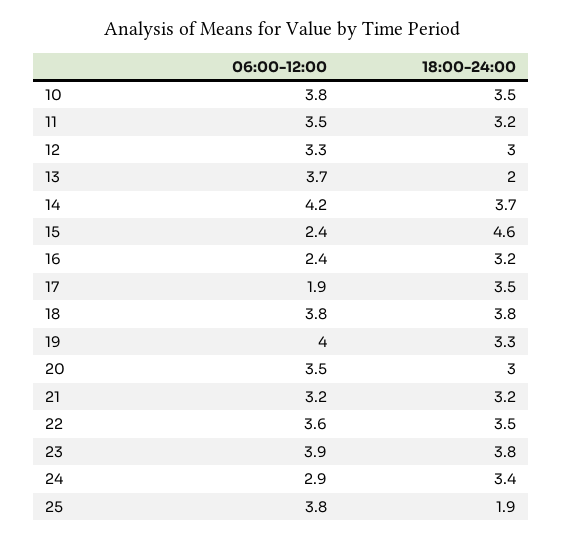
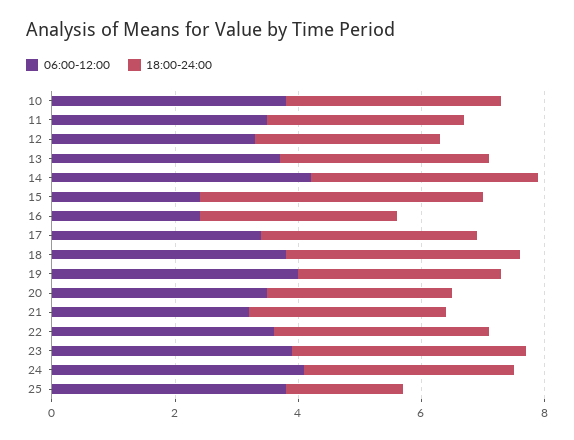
  {
    "06:00-12:00": {
      "10": 3.8,
      "11": 3.5,
      "12": 3.3,
      "13": 3.7,
      "14": 4.2,
      "15": 2.4,
      "16": 2.4,
-     "17": 1.9,
+     "17": 3.5,
      "18": 3.8,
      "19": 4,
      "20": 3.5,
      "21": 3.2,
      "22": 3.6,
      "23": 3.9,
-     "24": 2.9,
+     "24": 4,
      "25": 3.8
    },
    "18:00-24:00": {
      "10": 3.5,
      "11": 3.2,
      "12": 3,
-     "13": 2,
+     "13": 3.5,
      "14": 3.7,
      "15": 4.6,
      "16": 3.2,
      "17": 3.5,
      "18": 3.8,
      "19": 3.3,
      "20": 3,
      "21": 3.2,
      "22": 3.5,
      "23": 3.8,
      "24": 3.4,
      "25": 1.9
    }
  }

